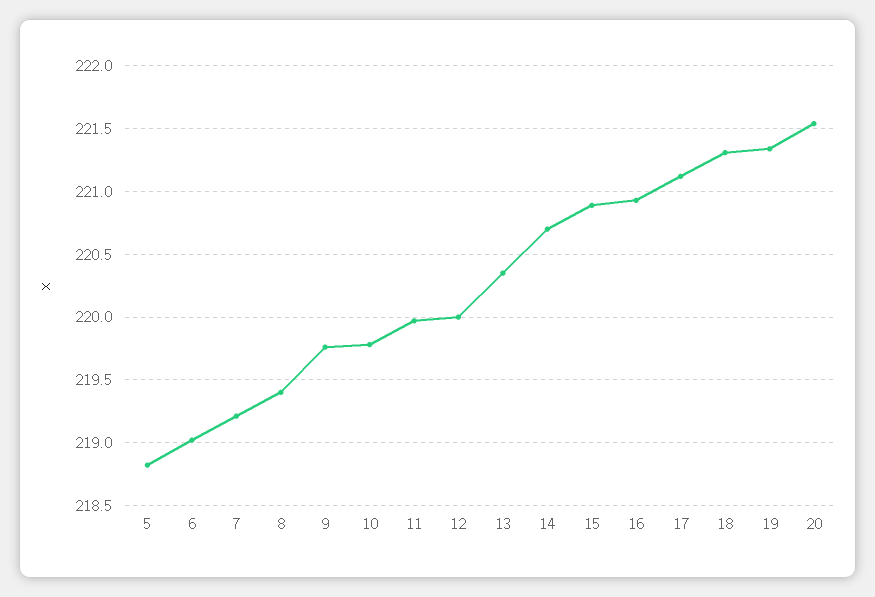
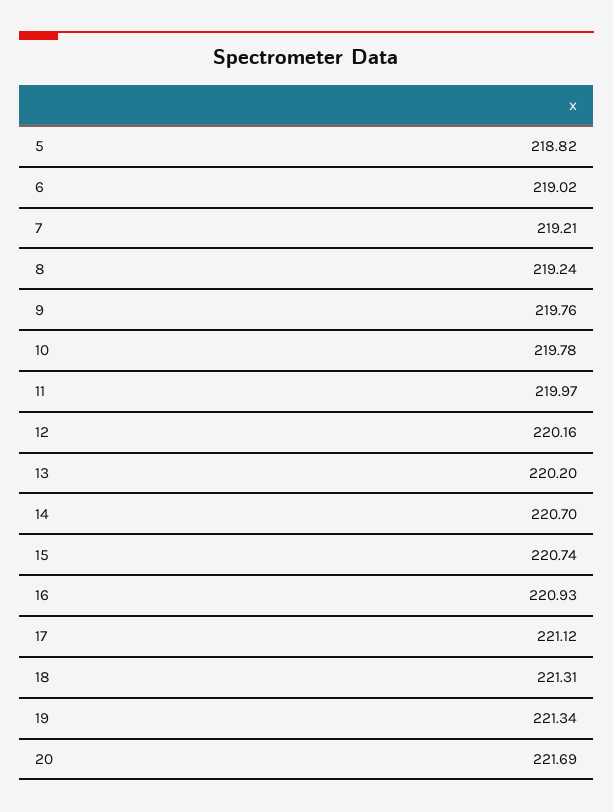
  {
    "5": 218.82,
    "6": 219.02,
    "7": 219.21,
-   "8": 219.4,
+   "8": 219.24,
    "9": 219.76,
    "10": 219.78,
    "11": 219.97,
-   "12": 220,
+   "12": 220.16,
-   "13": 220.35,
+   "13": 220.2,
    "14": 220.7,
-   "15": 220.9,
+   "15": 220.74,
    "16": 220.93,
    "17": 221.12,
    "18": 221.31,
    "19": 221.34,
-   "20": 221.55
+   "20": 221.69
  }

